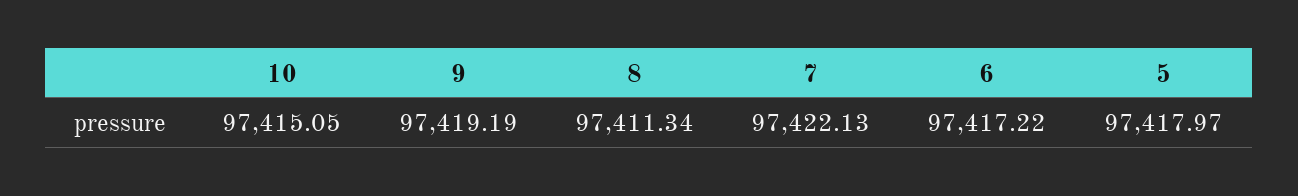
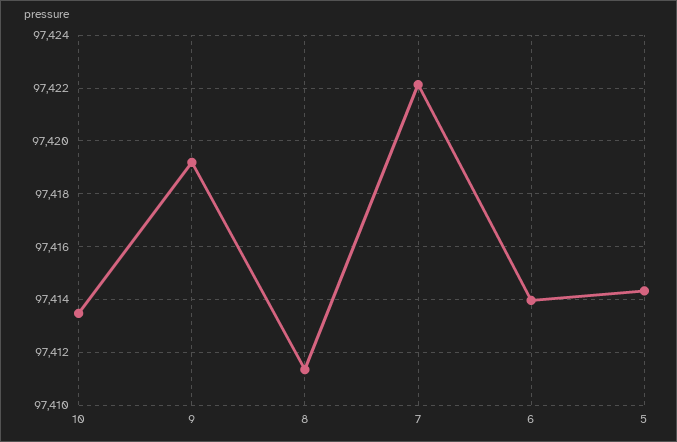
  {
-   "10": 97415.05,
+   "10": 97413.5,
    "9": 97419.19,
    "8": 97411.34,
    "7": 97422.13,
-   "6": 97417.22,
+   "6": 97414,
-   "5": 97417.97
+   "5": 97414.25
  }

